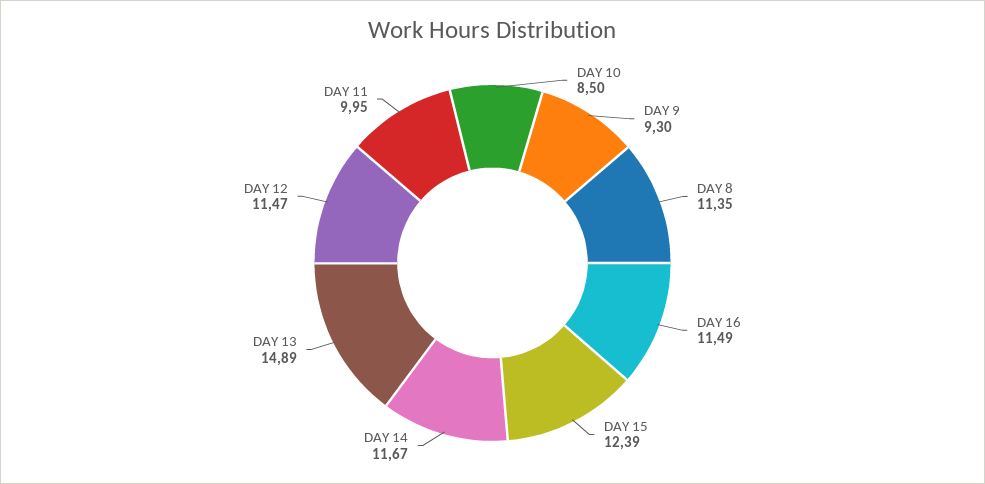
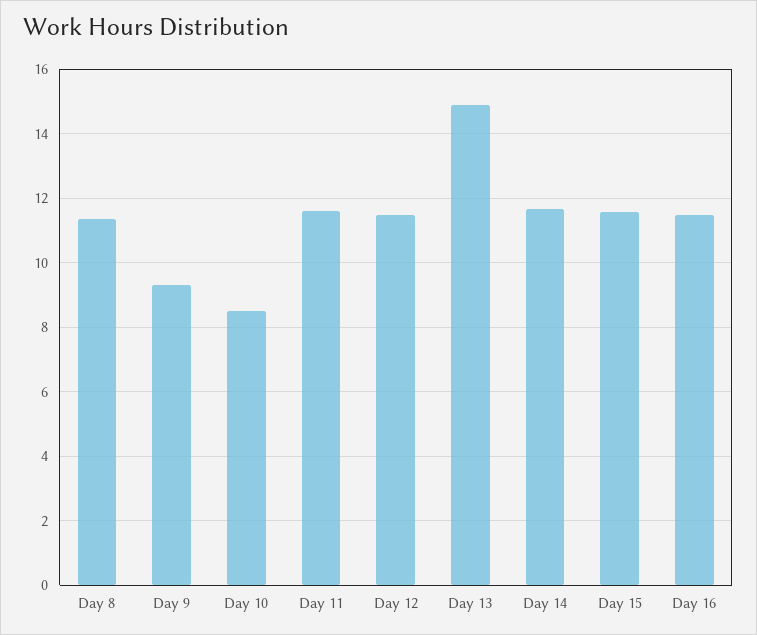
  {
    "DAY 10": 8.5,
    "DAY 9": 9.3,
    "DAY 8": 11.35,
    "DAY 16": 11.49,
-   "DAY 15": 12.39,
+   "DAY 15": 11.6,
    "DAY 14": 11.67,
    "DAY 13": 14.89,
    "DAY 12": 11.47,
-   "DAY 11": 9.95
+   "DAY 11": 11.6
  }

